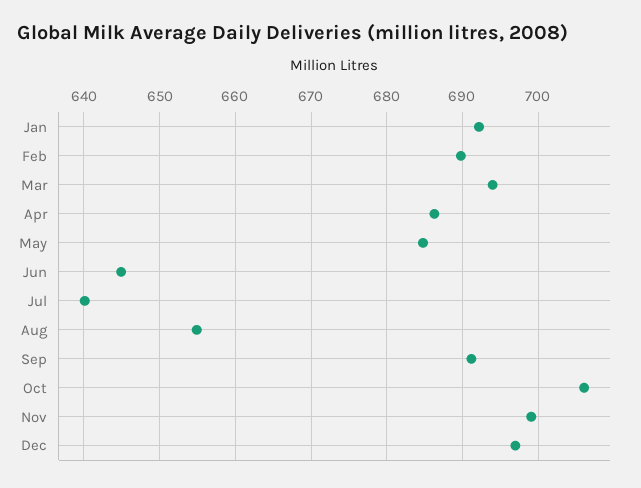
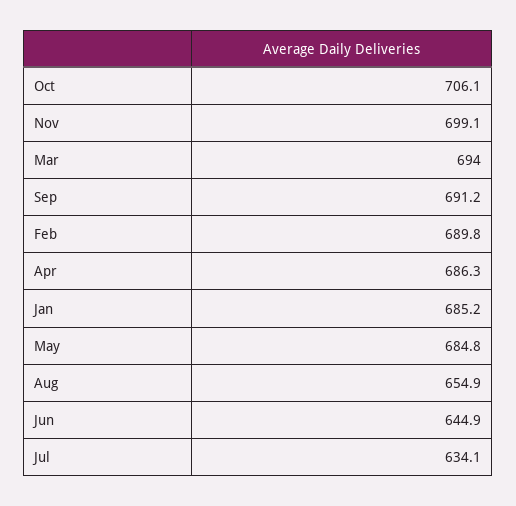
  {
-   "Jan": 692,
+   "Jan": 685.2,
    "Feb": 689.8,
    "Mar": 694,
    "Apr": 686.3,
    "May": 684.8,
    "Jun": 644.9,
-   "Jul": 640,
+   "Jul": 634.1,
    "Aug": 654.9,
    "Sep": 691.2,
    "Oct": 706.1,
-   "Nov": 699.1,
+   "Nov": 699.1
-   "Dec": 697
  }

